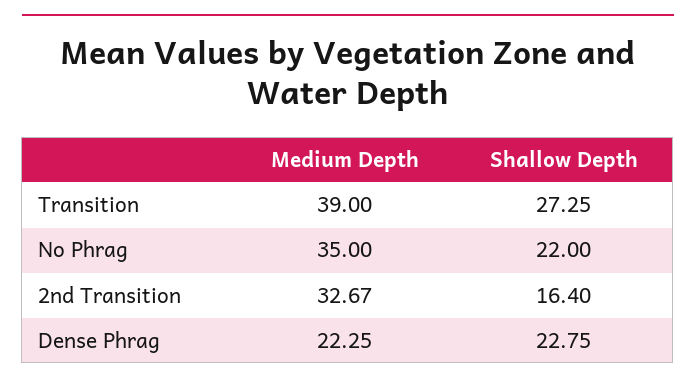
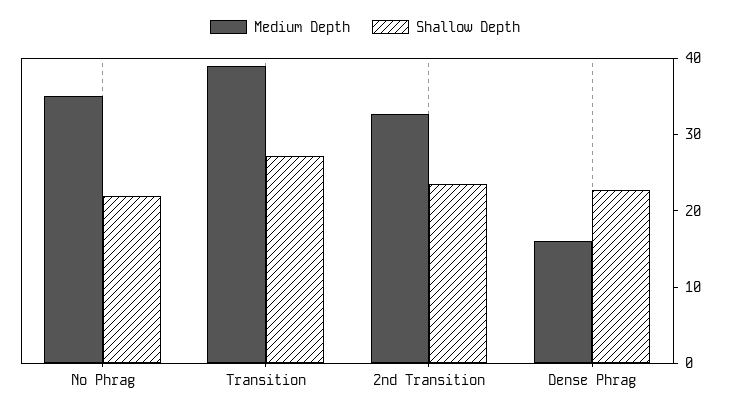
  {
    "Medium Depth": {
      "Transition": 39,
      "No Phrag": 35,
      "2nd Transition": 32.67,
-     "Dense Phrag": 22.25
+     "Dense Phrag": 16
    },
    "Shallow Depth": {
      "Transition": 27.25,
      "No Phrag": 22,
-     "2nd Transition": 16.4,
+     "2nd Transition": 24,
      "Dense Phrag": 22.75
    }
  }

